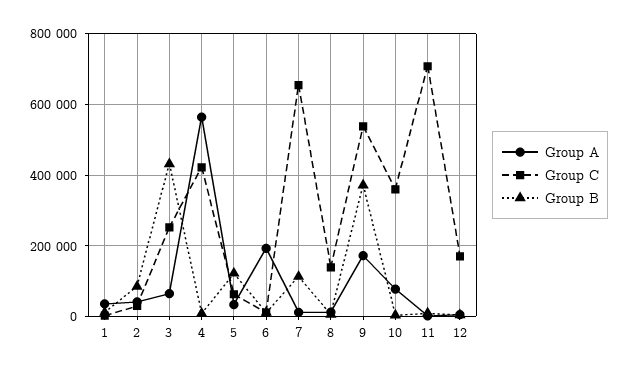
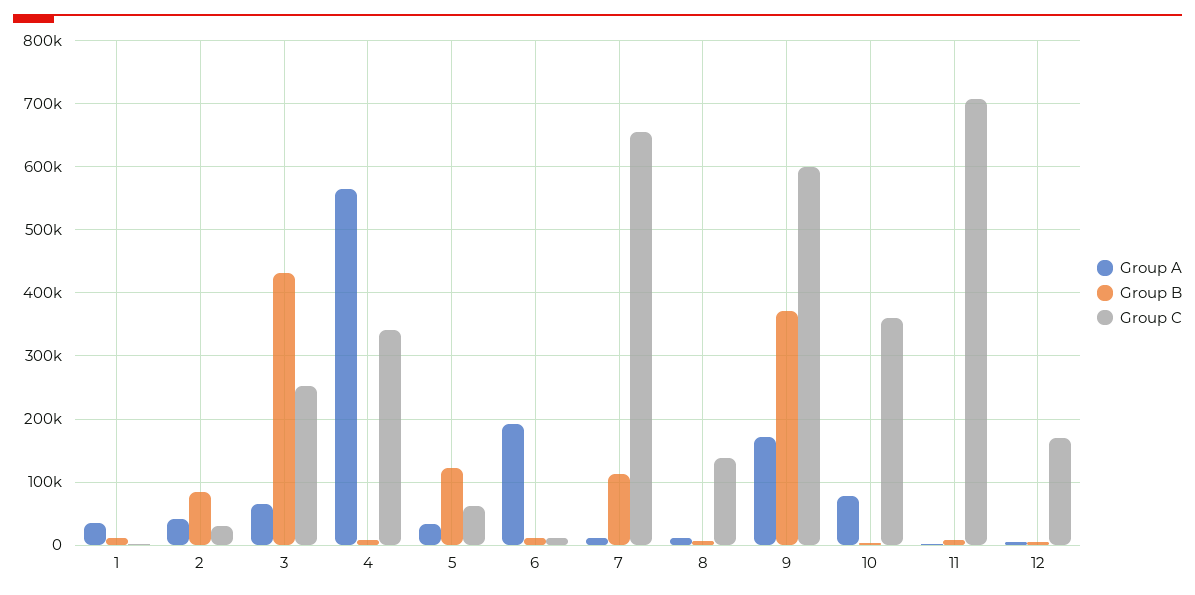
  {
    "Group A": {
      "1": 40000,
      "2": 40000,
      "3": 60000,
      "4": 560000,
      "5": 30000,
      "6": 190000,
      "7": 10000,
      "8": 10000,
      "9": 170000,
      "10": 80000,
      "11": 0,
      "12": 10000
    },
    "Group C": {
      "1": 0,
      "2": 30000,
      "3": 250000,
-     "4": 420000,
+     "4": 340000,
      "5": 60000,
      "6": 10000,
      "7": 650000,
      "8": 140000,
-     "9": 540000,
+     "9": 600000,
      "10": 360000,
      "11": 710000,
      "12": 170000
    },
    "Group B": {
      "1": 10000,
      "2": 80000,
      "3": 430000,
      "4": 10000,
      "5": 120000,
      "6": 10000,
      "7": 110000,
      "8": 10000,
      "9": 370000,
      "10": 0,
      "11": 10000,
      "12": 0
    }
  }

